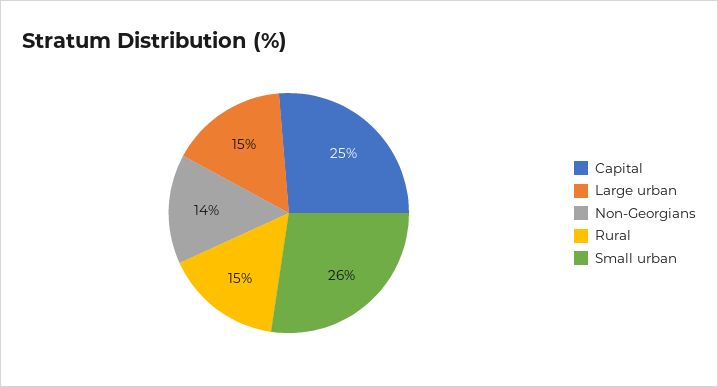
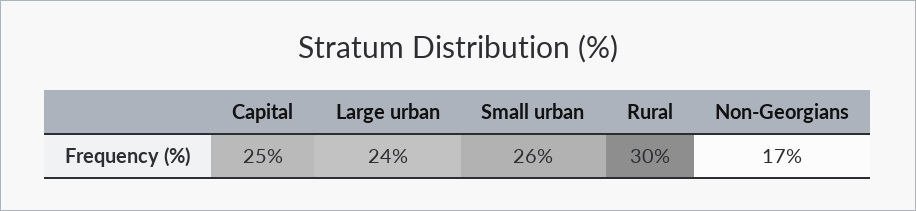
  {
    "Capital": 25,
-   "Large urban": 15,
+   "Large urban": 24,
-   "Non-Georgians": 14,
+   "Non-Georgians": 17,
-   "Rural": 15,
+   "Rural": 30,
    "Small urban": 26
  }

